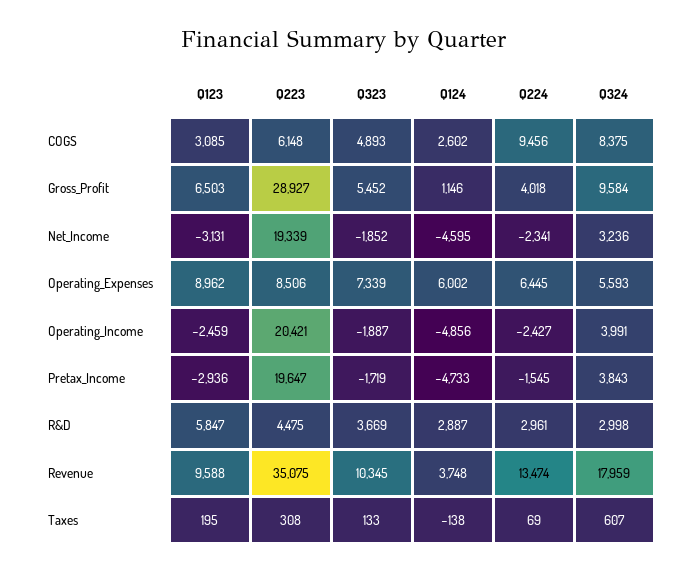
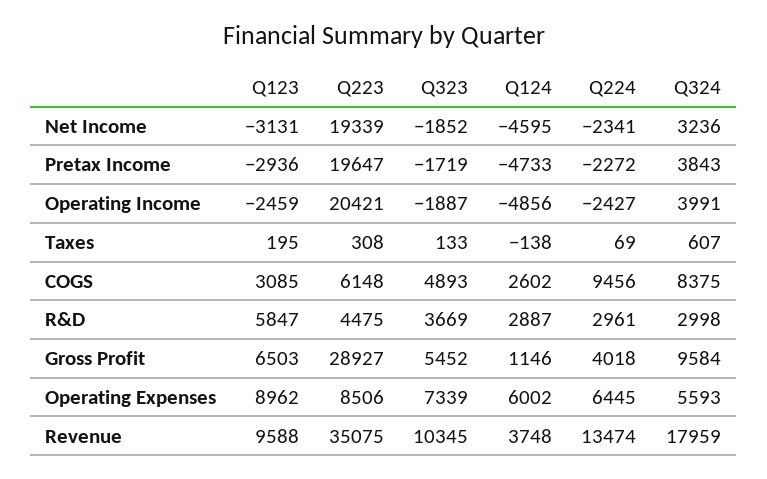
  {
    "Q123": {
      "COGS": 3085,
      "Gross_Profit": 6503,
      "Net_Income": -3131,
      "Operating_Expenses": 8962,
      "Operating_Income": -2459,
      "Pretax_Income": -2936,
      "R&D": 5847,
      "Revenue": 9588,
      "Taxes": 195
    },
    "Q223": {
      "COGS": 6148,
      "Gross_Profit": 28927,
      "Net_Income": 19339,
      "Operating_Expenses": 8506,
      "Operating_Income": 20421,
      "Pretax_Income": 19647,
      "R&D": 4475,
      "Revenue": 35075,
      "Taxes": 308
    },
    "Q323": {
      "COGS": 4893,
      "Gross_Profit": 5452,
      "Net_Income": -1852,
      "Operating_Expenses": 7339,
      "Operating_Income": -1887,
      "Pretax_Income": -1719,
      "R&D": 3669,
      "Revenue": 10345,
      "Taxes": 133
    },
    "Q124": {
      "COGS": 2602,
      "Gross_Profit": 1146,
      "Net_Income": -4595,
      "Operating_Expenses": 6002,
      "Operating_Income": -4856,
      "Pretax_Income": -4733,
      "R&D": 2887,
      "Revenue": 3748,
      "Taxes": -138
    },
    "Q224": {
      "COGS": 9456,
      "Gross_Profit": 4018,
      "Net_Income": -2341,
      "Operating_Expenses": 6445,
      "Operating_Income": -2427,
-     "Pretax_Income": -1545,
+     "Pretax_Income": -2272,
      "R&D": 2961,
      "Revenue": 13474,
      "Taxes": 69
    },
    "Q324": {
      "COGS": 8375,
      "Gross_Profit": 9584,
      "Net_Income": 3236,
      "Operating_Expenses": 5593,
      "Operating_Income": 3991,
      "Pretax_Income": 3843,
      "R&D": 2998,
      "Revenue": 17959,
      "Taxes": 607
    }
  }

